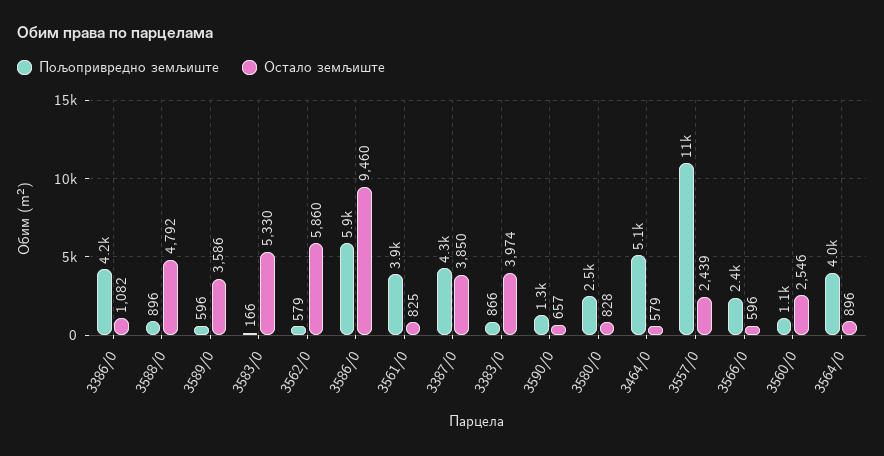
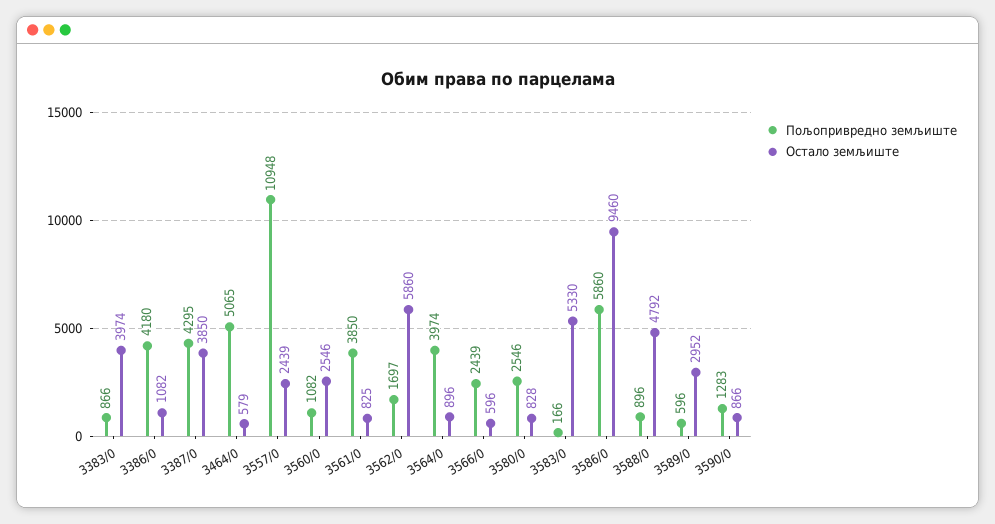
  {
    "Пољопривредно земљиште": {
      "3386/0": 4180,
      "3588/0": 896,
      "3589/0": 596,
      "3583/0": 166,
-     "3562/0": 579,
+     "3562/0": 1697,
      "3586/0": 5860,
      "3561/0": 3850,
      "3387/0": 4295,
      "3383/0": 866,
      "3590/0": 1283,
      "3580/0": 2546,
      "3464/0": 5065,
      "3557/0": 10948,
      "3566/0": 2439,
      "3560/0": 1082,
      "3564/0": 3974
    },
    "Остало земљиште": {
      "3386/0": 1082,
      "3588/0": 4792,
-     "3589/0": 3586,
+     "3589/0": 2952,
      "3583/0": 5330,
      "3562/0": 5860,
      "3586/0": 9460,
      "3561/0": 825,
      "3387/0": 3850,
      "3383/0": 3974,
-     "3590/0": 657,
+     "3590/0": 866,
      "3580/0": 828,
      "3464/0": 579,
      "3557/0": 2439,
      "3566/0": 596,
      "3560/0": 2546,
      "3564/0": 896
    }
  }

